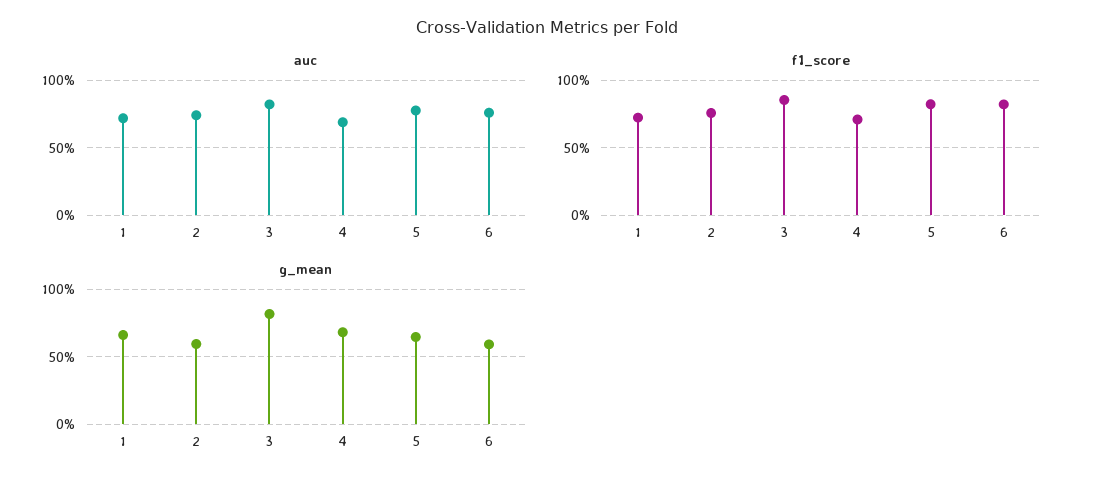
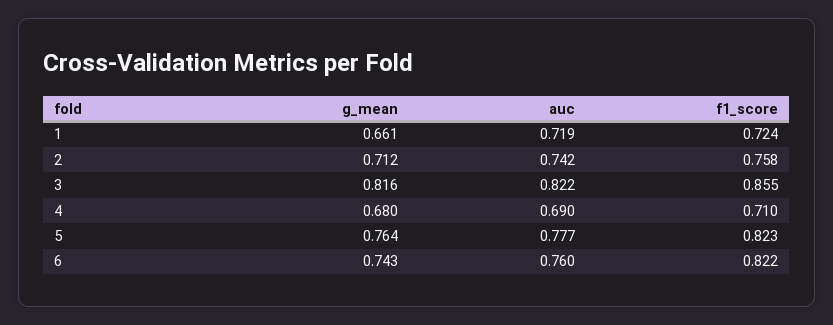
  {
    "auc": {
      "1": 0.719,
      "2": 0.742,
      "3": 0.822,
      "4": 0.69,
      "5": 0.777,
      "6": 0.76
    },
    "f1_score": {
      "1": 0.724,
      "2": 0.758,
      "3": 0.855,
      "4": 0.71,
      "5": 0.823,
      "6": 0.822
    },
    "g_mean": {
      "1": 0.661,
-     "2": 0.6,
+     "2": 0.712,
      "3": 0.816,
      "4": 0.68,
-     "5": 0.65,
+     "5": 0.764,
-     "6": 0.6
+     "6": 0.743
    }
  }

